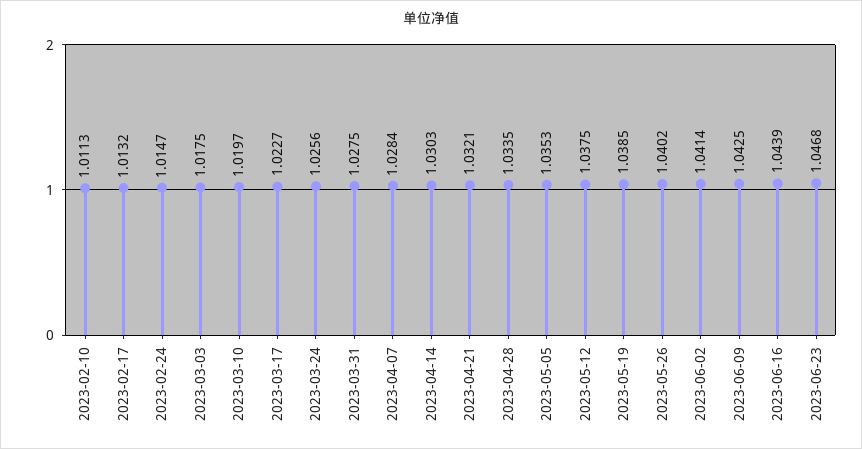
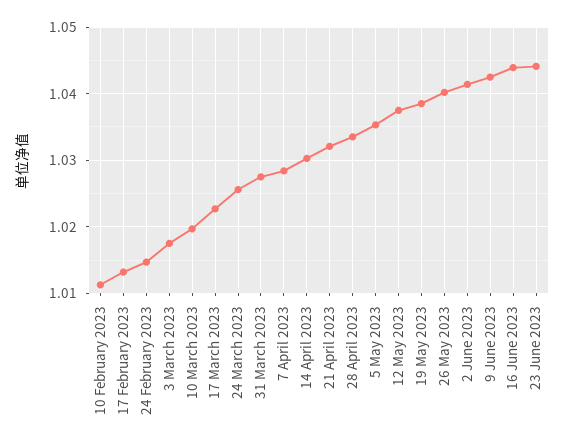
  {
    "2023-02-10": 1.0113,
    "2023-02-17": 1.0132,
    "2023-02-24": 1.0147,
    "2023-03-03": 1.0175,
    "2023-03-10": 1.0197,
    "2023-03-17": 1.0227,
    "2023-03-24": 1.0256,
    "2023-03-31": 1.0275,
    "2023-04-07": 1.0284,
    "2023-04-14": 1.0303,
    "2023-04-21": 1.0321,
    "2023-04-28": 1.0335,
    "2023-05-05": 1.0353,
    "2023-05-12": 1.0375,
    "2023-05-19": 1.0385,
    "2023-05-26": 1.0402,
    "2023-06-02": 1.0414,
    "2023-06-09": 1.0425,
    "2023-06-16": 1.0439,
-   "2023-06-23": 1.0468
+   "2023-06-23": 1.044
  }

